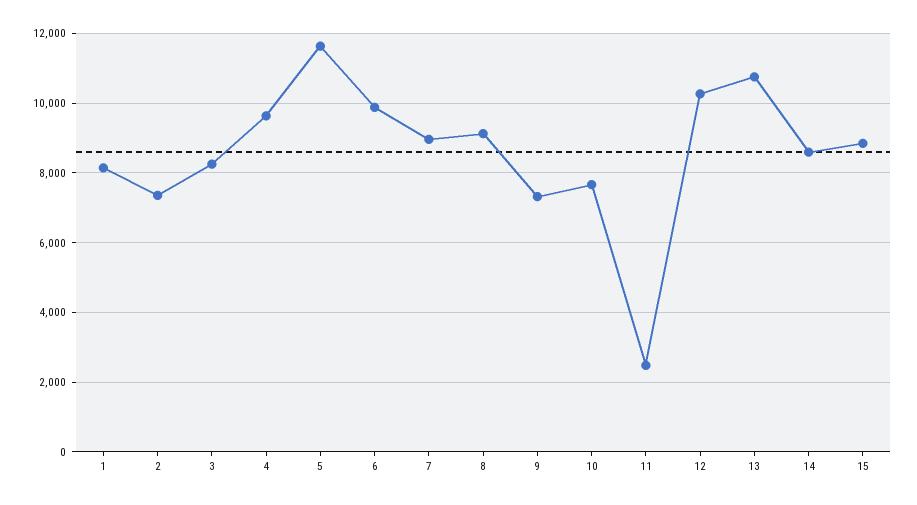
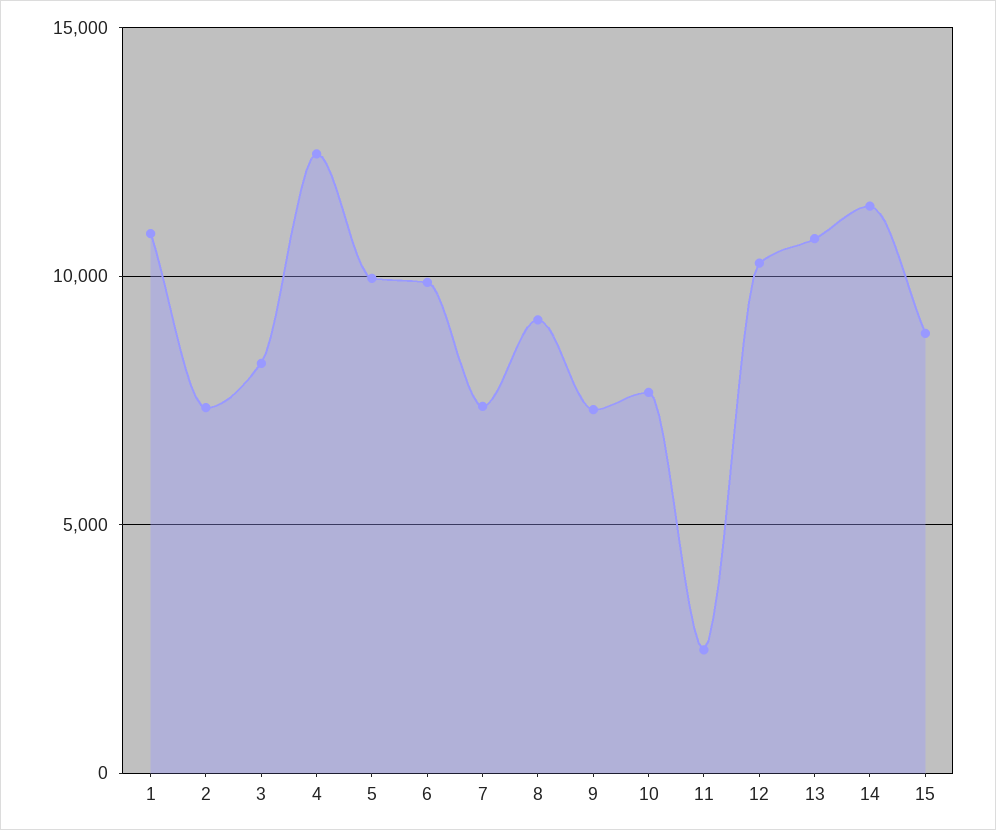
  {
-   "1": 8200,
+   "1": 11000,
    "2": 7400,
    "3": 8200,
-   "4": 9600,
+   "4": 12500,
-   "5": 11600,
+   "5": 10000,
    "6": 9800,
-   "7": 9000,
+   "7": 7500,
    "8": 9200,
    "9": 7400,
    "10": 7600,
    "11": 2400,
    "12": 10200,
    "13": 10800,
-   "14": 8600,
+   "14": 11500,
    "15": 8800
  }

